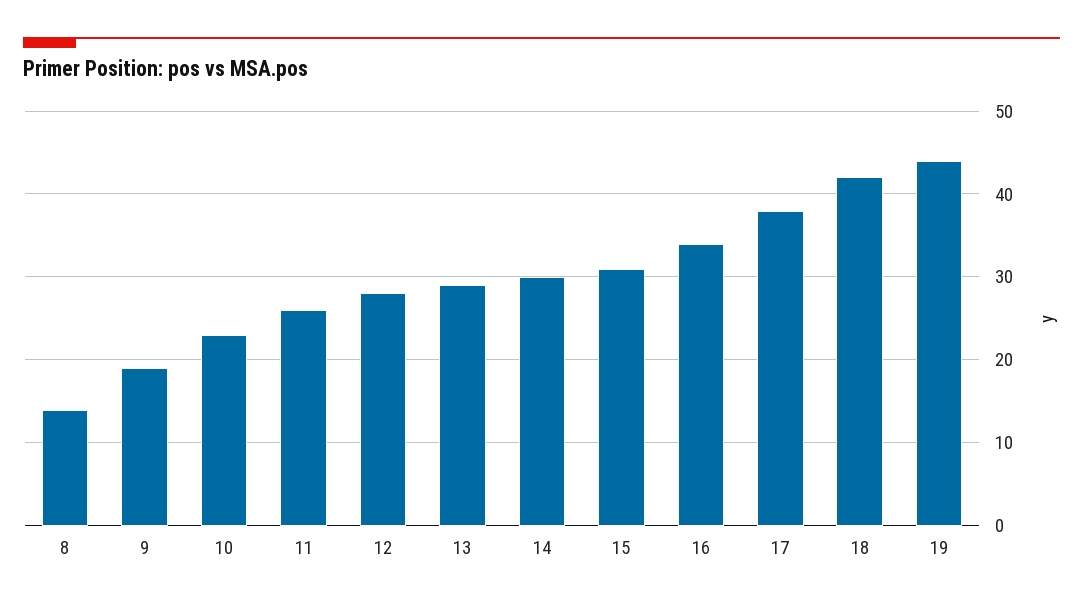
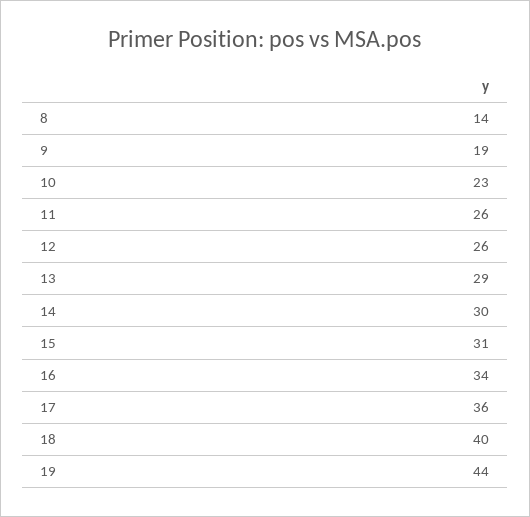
  {
    "8": 14,
    "9": 19,
    "10": 23,
    "11": 26,
-   "12": 28,
+   "12": 26,
    "13": 29,
    "14": 30,
    "15": 31,
    "16": 34,
-   "17": 38,
+   "17": 36,
-   "18": 42,
+   "18": 40,
    "19": 44
  }

